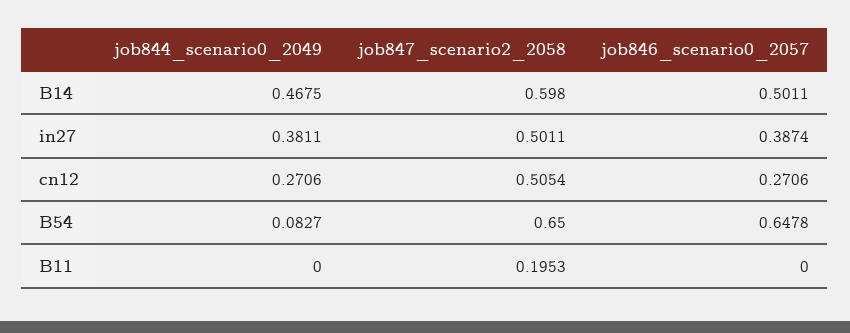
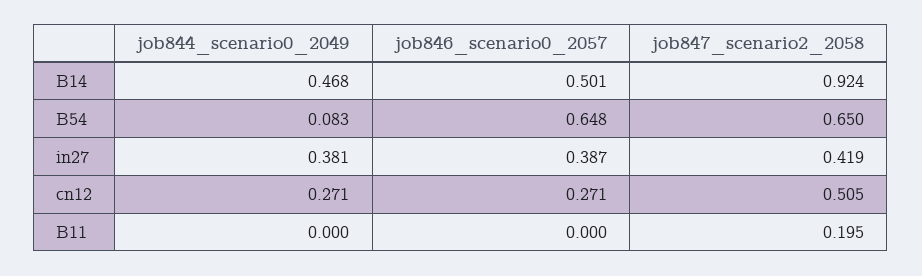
  {
    "job844_scenario0_2049": {
      "B14": 0.4675,
      "in27": 0.3811,
      "cn12": 0.2706,
      "B54": 0.0827,
      "B11": 0
    },
    "job847_scenario2_2058": {
-     "B14": 0.598,
+     "B14": 0.924,
-     "in27": 0.5011,
+     "in27": 0.419,
      "cn12": 0.5054,
      "B54": 0.65,
      "B11": 0.1953
    },
    "job846_scenario0_2057": {
      "B14": 0.5011,
      "in27": 0.3874,
      "cn12": 0.2706,
      "B54": 0.6478,
      "B11": 0
    }
  }

